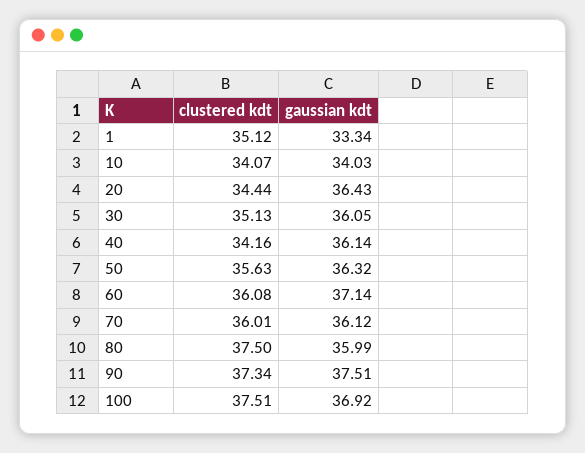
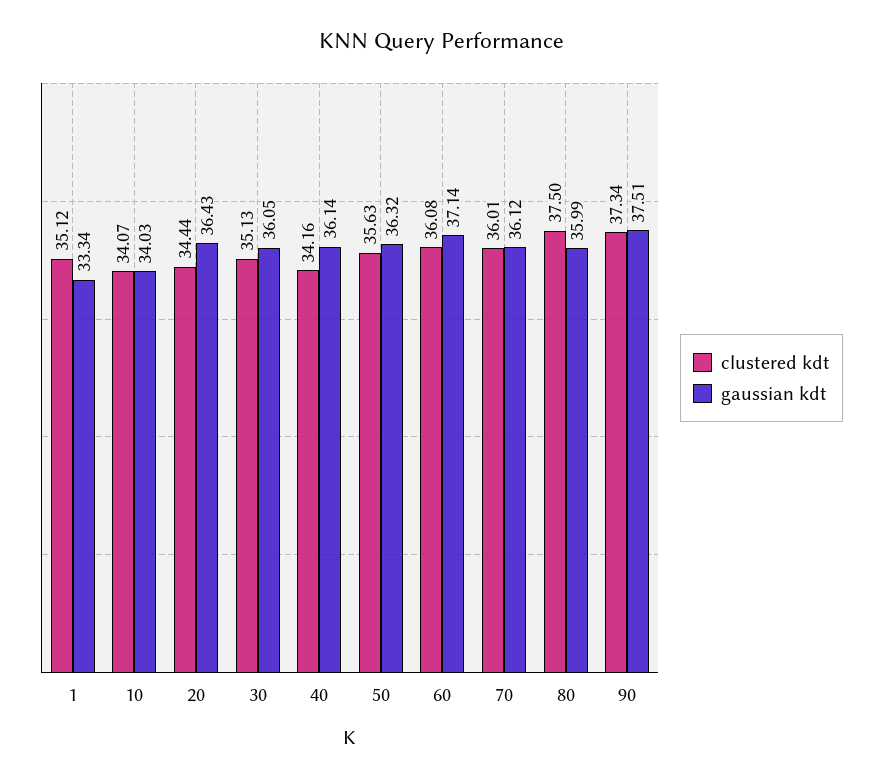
  {
    "clustered kdt": {
      "1": 35.12,
      "10": 34.07,
      "20": 34.44,
      "30": 35.13,
      "40": 34.16,
      "50": 35.63,
      "60": 36.08,
      "70": 36.01,
      "80": 37.5,
-     "90": 37.34,
+     "90": 37.34
-     "100": 37.51
    },
    "gaussian kdt": {
      "1": 33.34,
      "10": 34.03,
      "20": 36.43,
      "30": 36.05,
      "40": 36.14,
      "50": 36.32,
      "60": 37.14,
      "70": 36.12,
      "80": 35.99,
-     "90": 37.51,
+     "90": 37.51
-     "100": 36.92
    }
  }

